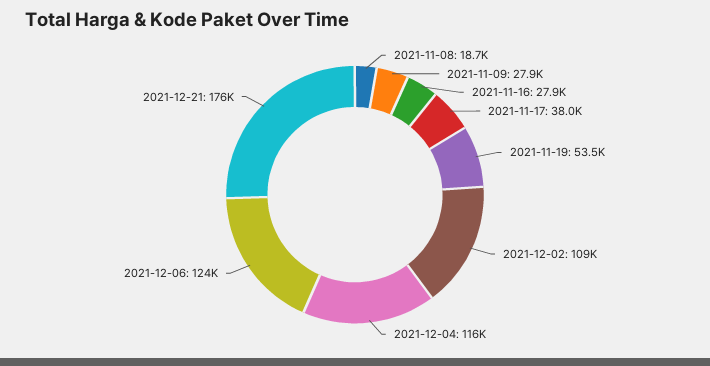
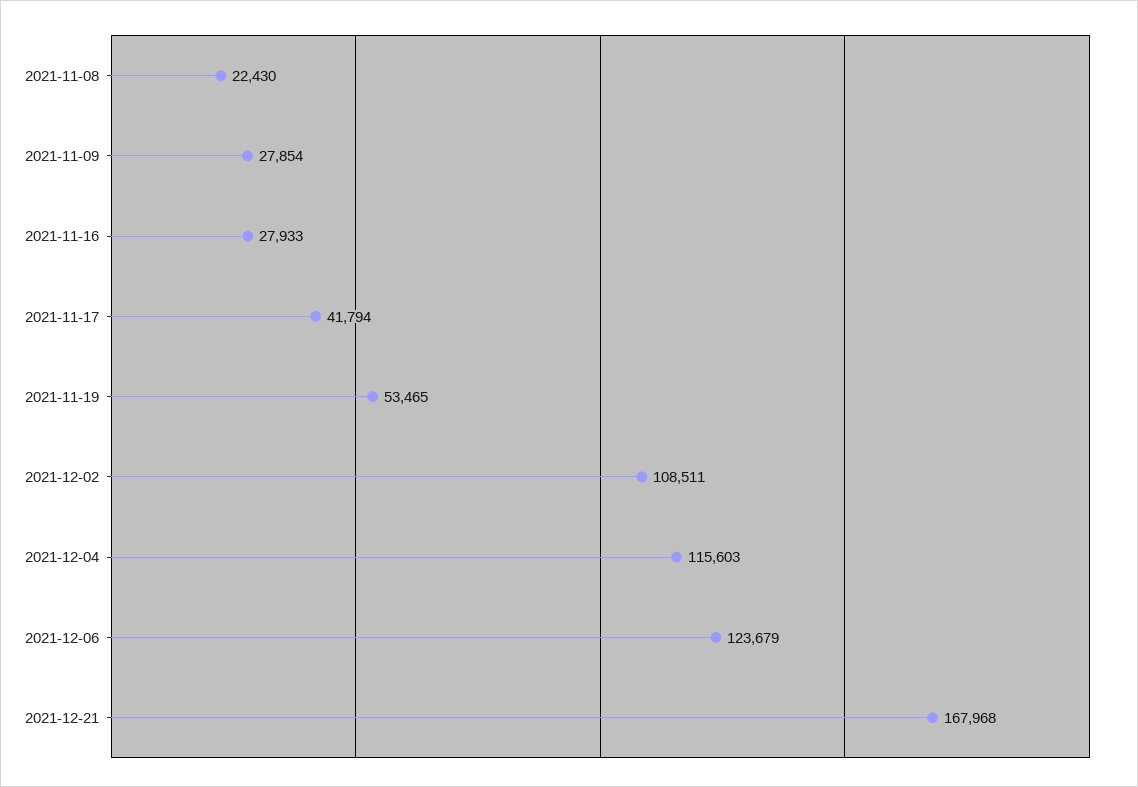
  {
-   "2021-11-08": 18700,
+   "2021-11-08": 22430,
    "2021-11-09": 27854,
    "2021-11-16": 27933,
-   "2021-11-17": 38000,
+   "2021-11-17": 41794,
    "2021-11-19": 53465,
    "2021-12-02": 108511,
    "2021-12-04": 115603,
    "2021-12-06": 123679,
-   "2021-12-21": 176000
+   "2021-12-21": 167968
  }

